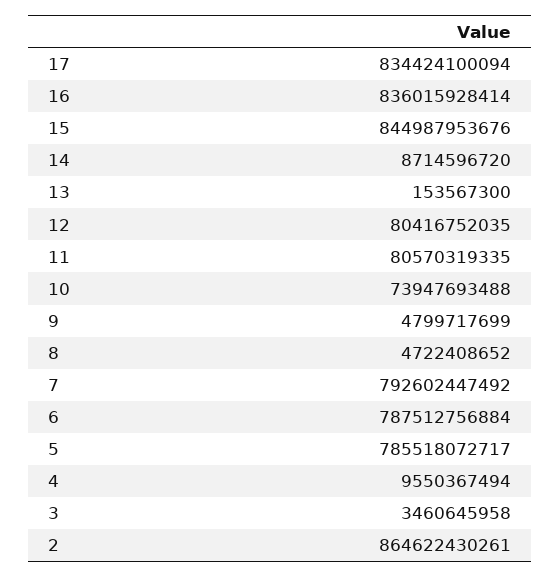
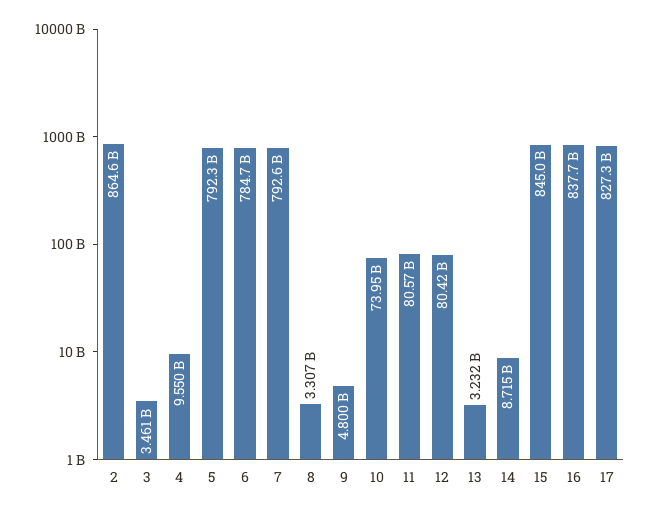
  {
-   "17": 834424100094,
+   "17": 827300000000,
-   "16": 836015928414,
+   "16": 837700000000,
    "15": 844987953676,
    "14": 8714596720,
-   "13": 153567300,
+   "13": 3232000000,
    "12": 80416752035,
    "11": 80570319335,
    "10": 73947693488,
    "9": 4799717699,
-   "8": 4722408652,
+   "8": 3307000000,
    "7": 792602447492,
-   "6": 787512756884,
+   "6": 784700000000,
-   "5": 785518072717,
+   "5": 792300000000,
    "4": 9550367494,
    "3": 3460645958,
    "2": 864622430261
  }

